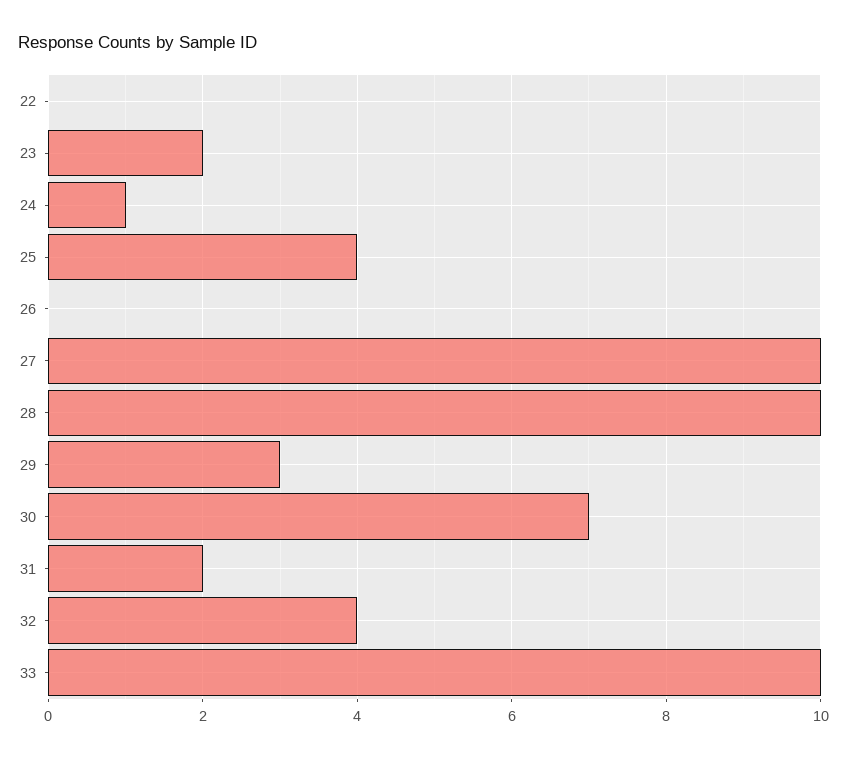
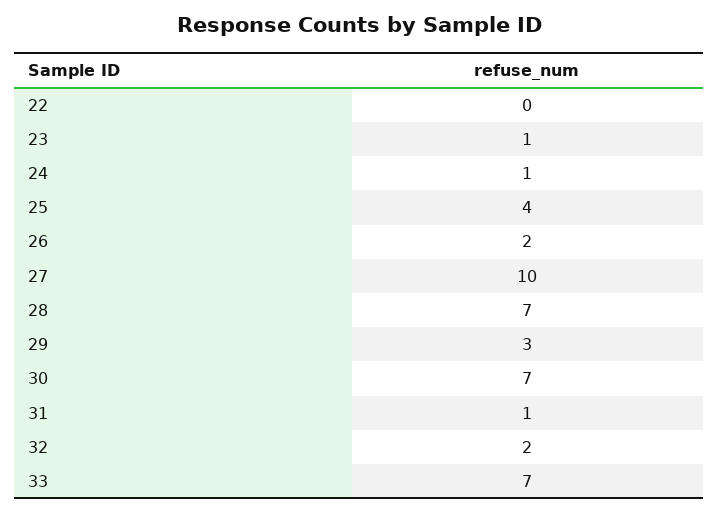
  {
    "22": 0,
-   "23": 2,
+   "23": 1,
    "24": 1,
    "25": 4,
-   "26": 0,
+   "26": 2,
    "27": 10,
-   "28": 10,
+   "28": 7,
    "29": 3,
    "30": 7,
-   "31": 2,
+   "31": 1,
-   "32": 4,
+   "32": 2,
-   "33": 10
+   "33": 7
  }

